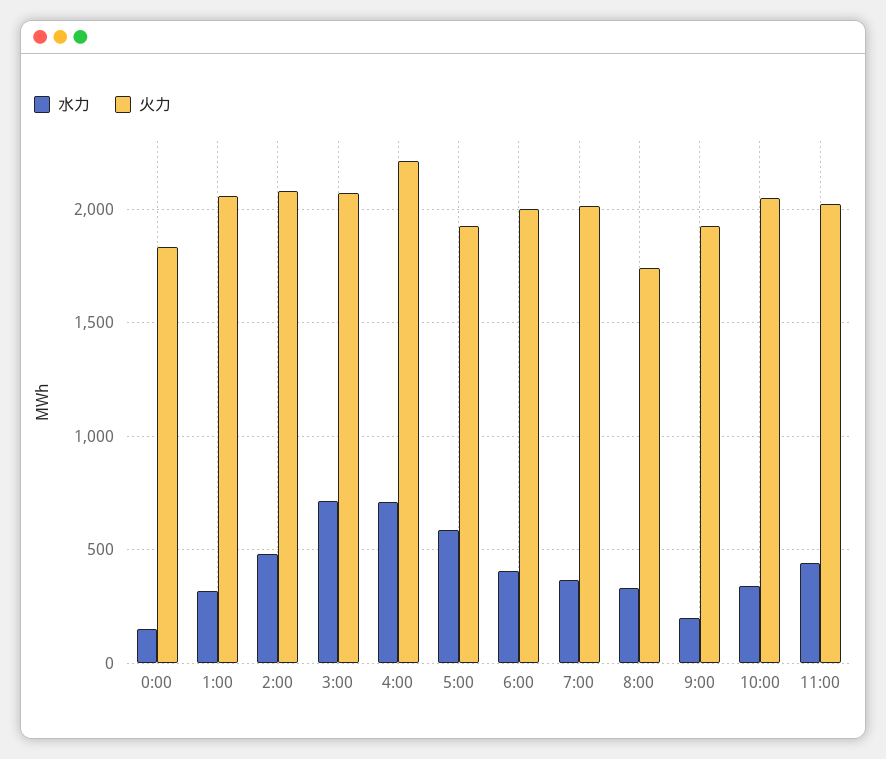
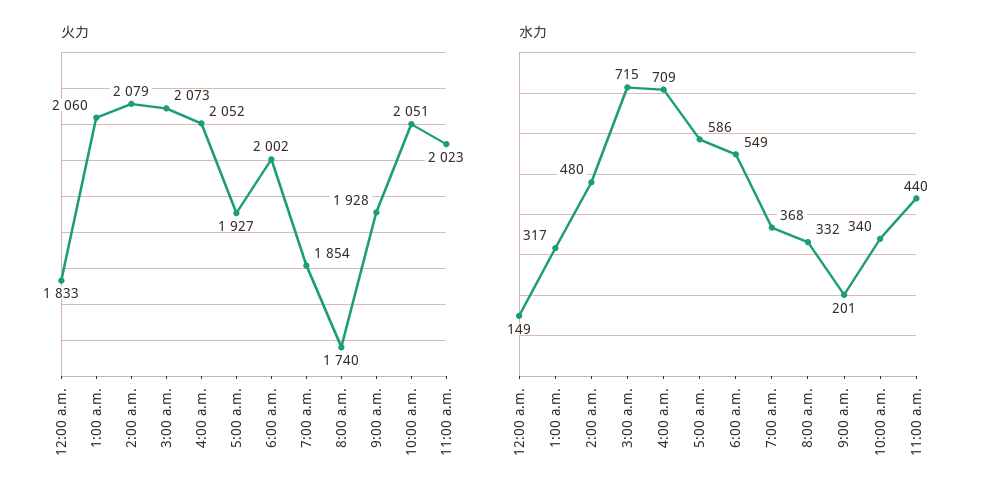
  {
    "水力": {
      "0:00": 149,
      "1:00": 317,
      "2:00": 480,
      "3:00": 715,
      "4:00": 709,
      "5:00": 586,
-     "6:00": 400,
+     "6:00": 549,
      "7:00": 368,
      "8:00": 332,
      "9:00": 201,
      "10:00": 340,
      "11:00": 440
    },
    "火力": {
      "0:00": 1833,
      "1:00": 2060,
      "2:00": 2079,
      "3:00": 2073,
-     "4:00": 2200,
+     "4:00": 2052,
      "5:00": 1927,
      "6:00": 2002,
-     "7:00": 2000,
+     "7:00": 1854,
      "8:00": 1740,
      "9:00": 1928,
      "10:00": 2051,
      "11:00": 2023
    }
  }

